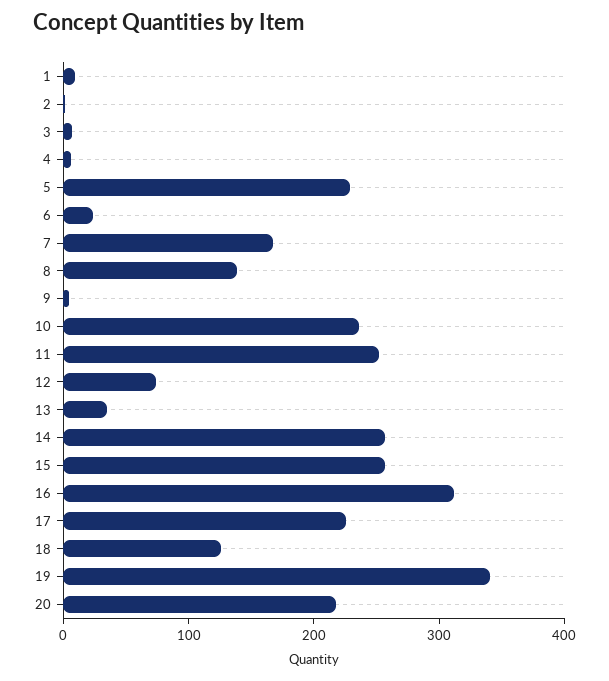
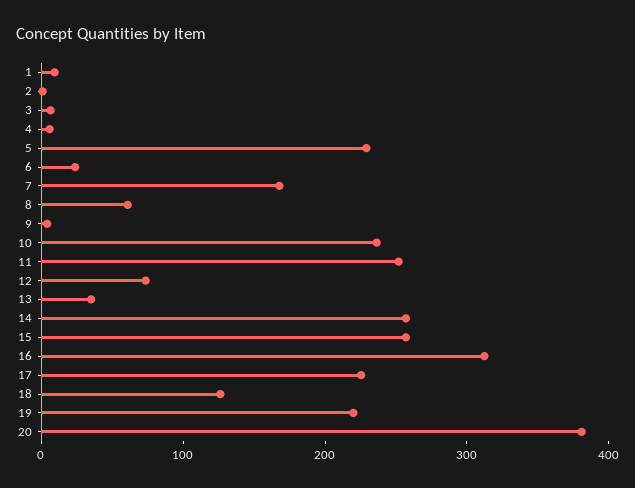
  {
    "1": 0,
    "2": 0,
    "3": 0,
    "4": 0,
    "5": 220,
    "6": 20,
    "7": 160,
-   "8": 140,
+   "8": 60,
    "9": 0,
    "10": 240,
    "11": 260,
    "12": 80,
    "13": 40,
    "14": 260,
    "15": 260,
    "16": 320,
    "17": 220,
    "18": 120,
-   "19": 340,
+   "19": 220,
-   "20": 220
+   "20": 380
  }

